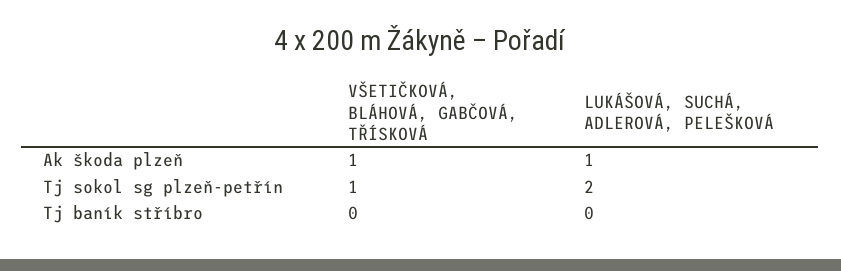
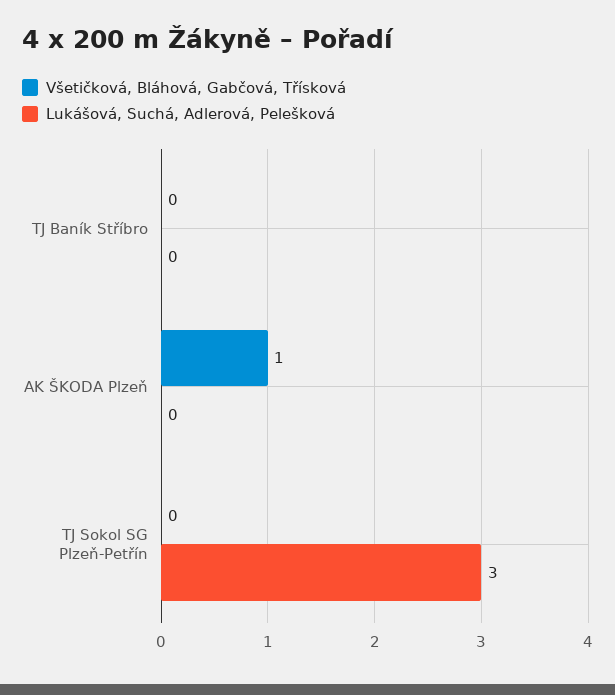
  {
    "VŠETIČKOVÁ, BLÁHOVÁ, GABČOVÁ, TŘÍSKOVÁ": {
      "Ak škoda plzeň": 1,
-     "Tj sokol sg plzeň-petřín": 1,
+     "Tj sokol sg plzeň-petřín": 0,
      "Tj baník stříbro": 0
    },
    "LUKÁŠOVÁ, SUCHÁ, ADLEROVÁ, PELEŠKOVÁ": {
-     "Ak škoda plzeň": 1,
+     "Ak škoda plzeň": 0,
-     "Tj sokol sg plzeň-petřín": 2,
+     "Tj sokol sg plzeň-petřín": 3,
      "Tj baník stříbro": 0
    }
  }

